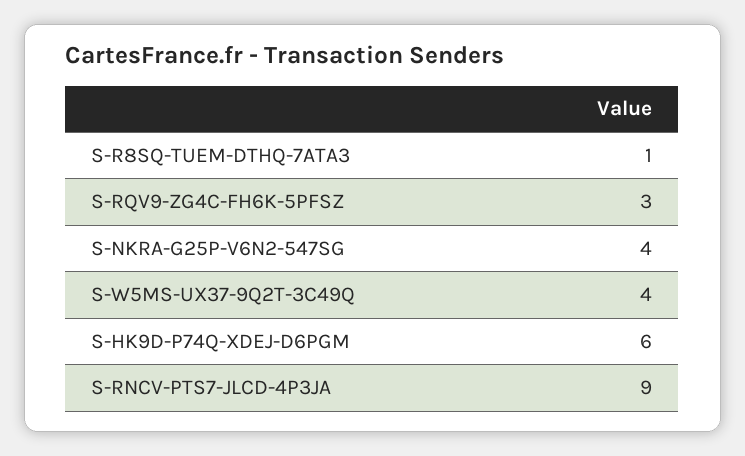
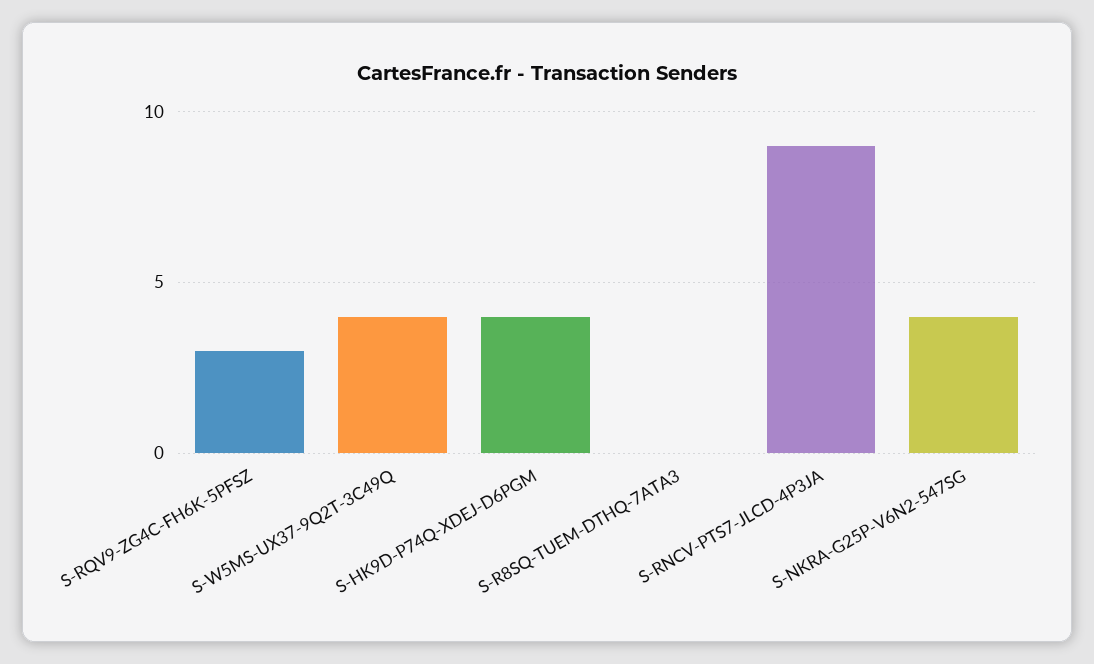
  {
-   "S-R8SQ-TUEM-DTHQ-7ATA3": 1,
+   "S-R8SQ-TUEM-DTHQ-7ATA3": 0,
    "S-RQV9-ZG4C-FH6K-5PFSZ": 3,
    "S-NKRA-G25P-V6N2-547SG": 4,
    "S-W5MS-UX37-9Q2T-3C49Q": 4,
-   "S-HK9D-P74Q-XDEJ-D6PGM": 6,
+   "S-HK9D-P74Q-XDEJ-D6PGM": 4,
    "S-RNCV-PTS7-JLCD-4P3JA": 9
  }

